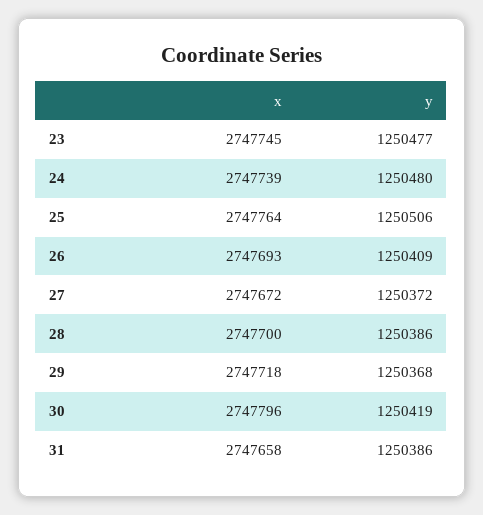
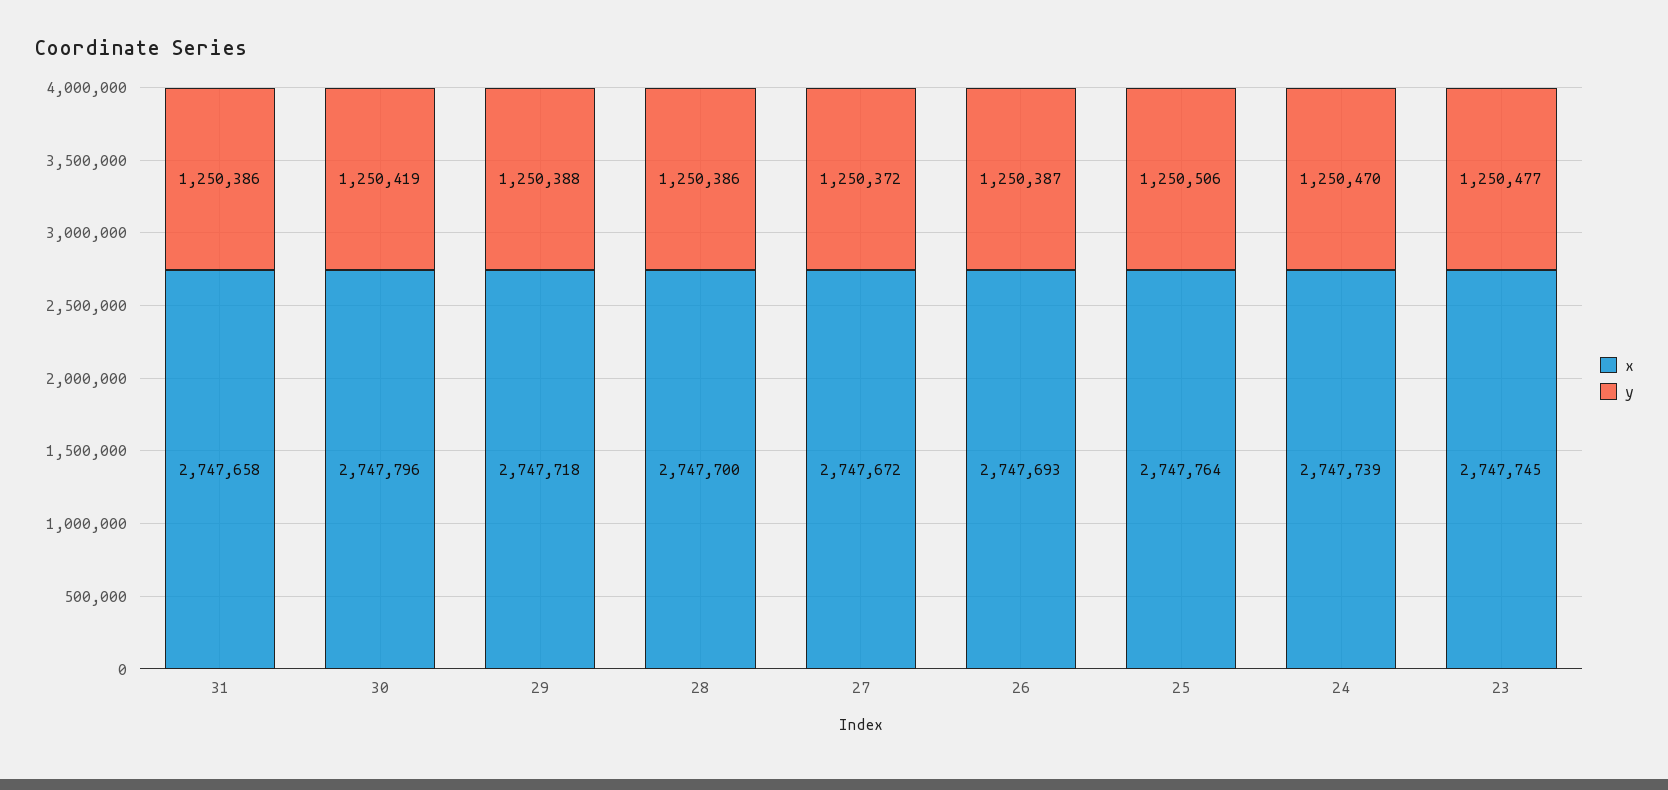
  {
    "x": {
      "23": 2747745,
      "24": 2747739,
      "25": 2747764,
      "26": 2747693,
      "27": 2747672,
      "28": 2747700,
      "29": 2747718,
      "30": 2747796,
      "31": 2747658
    },
    "y": {
      "23": 1250477,
-     "24": 1250480,
+     "24": 1250470,
      "25": 1250506,
-     "26": 1250409,
+     "26": 1250387,
      "27": 1250372,
      "28": 1250386,
-     "29": 1250368,
+     "29": 1250388,
      "30": 1250419,
      "31": 1250386
    }
  }

